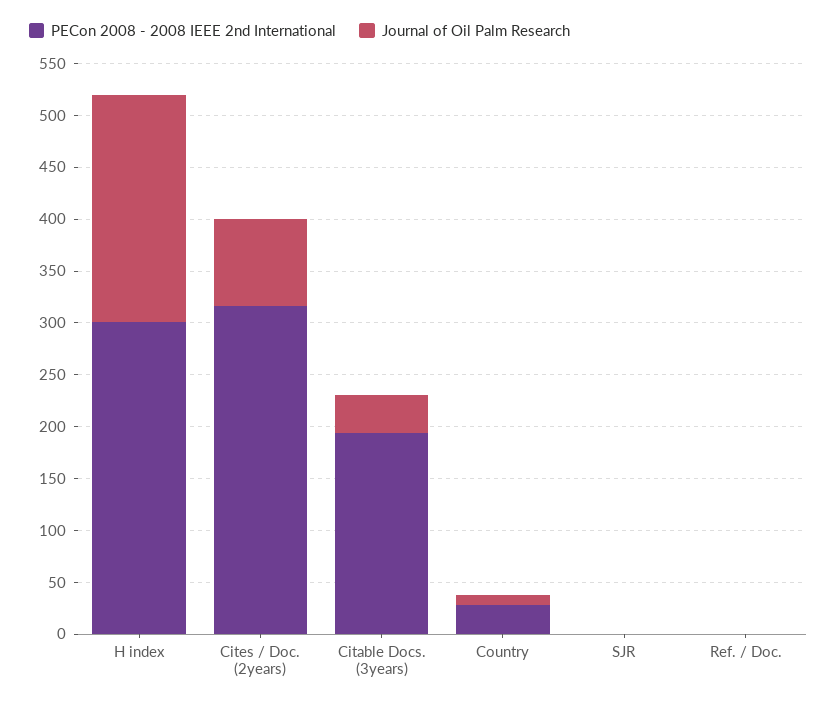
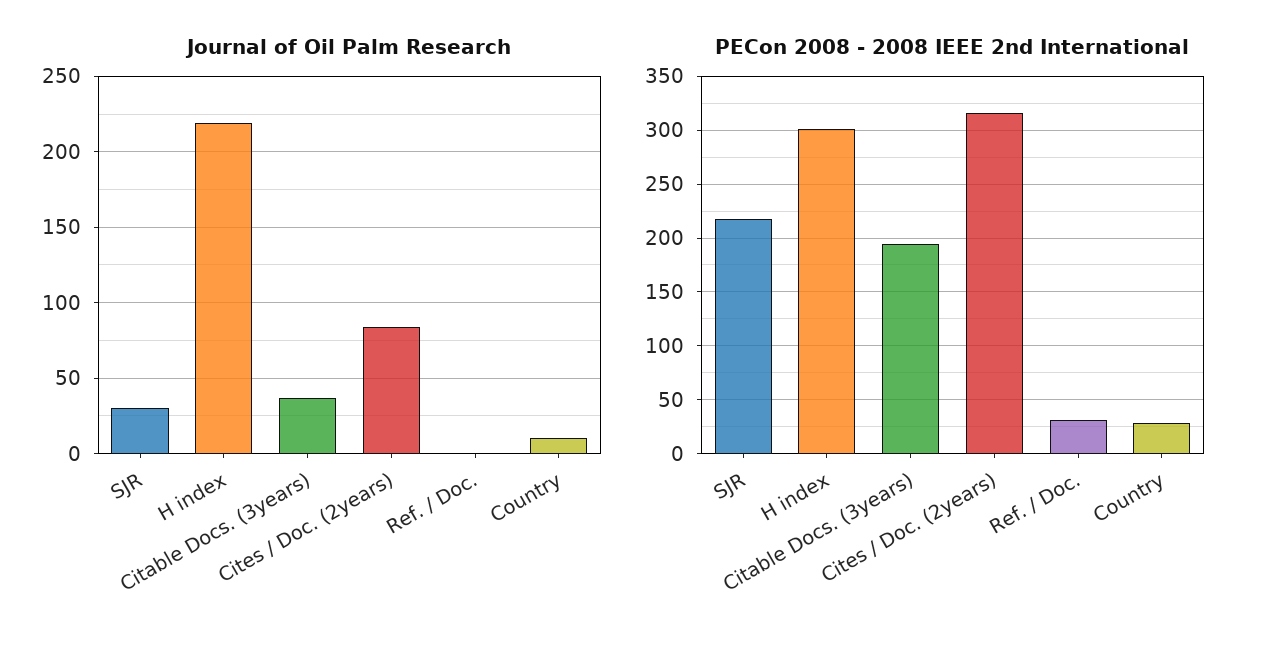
  {
    "PECon 2008 - 2008 IEEE 2nd International": {
      "H index": 300,
      "Cites / Doc. (2years)": 320,
      "Citable Docs. (3years)": 190,
      "Country": 30,
-     "SJR": 0,
+     "SJR": 220,
-     "Ref. / Doc.": 0
+     "Ref. / Doc.": 30
    },
    "Journal of Oil Palm Research": {
      "H index": 220,
      "Cites / Doc. (2years)": 85,
      "Citable Docs. (3years)": 35,
      "Country": 10,
-     "SJR": 0,
+     "SJR": 30,
      "Ref. / Doc.": 0
    }
  }

